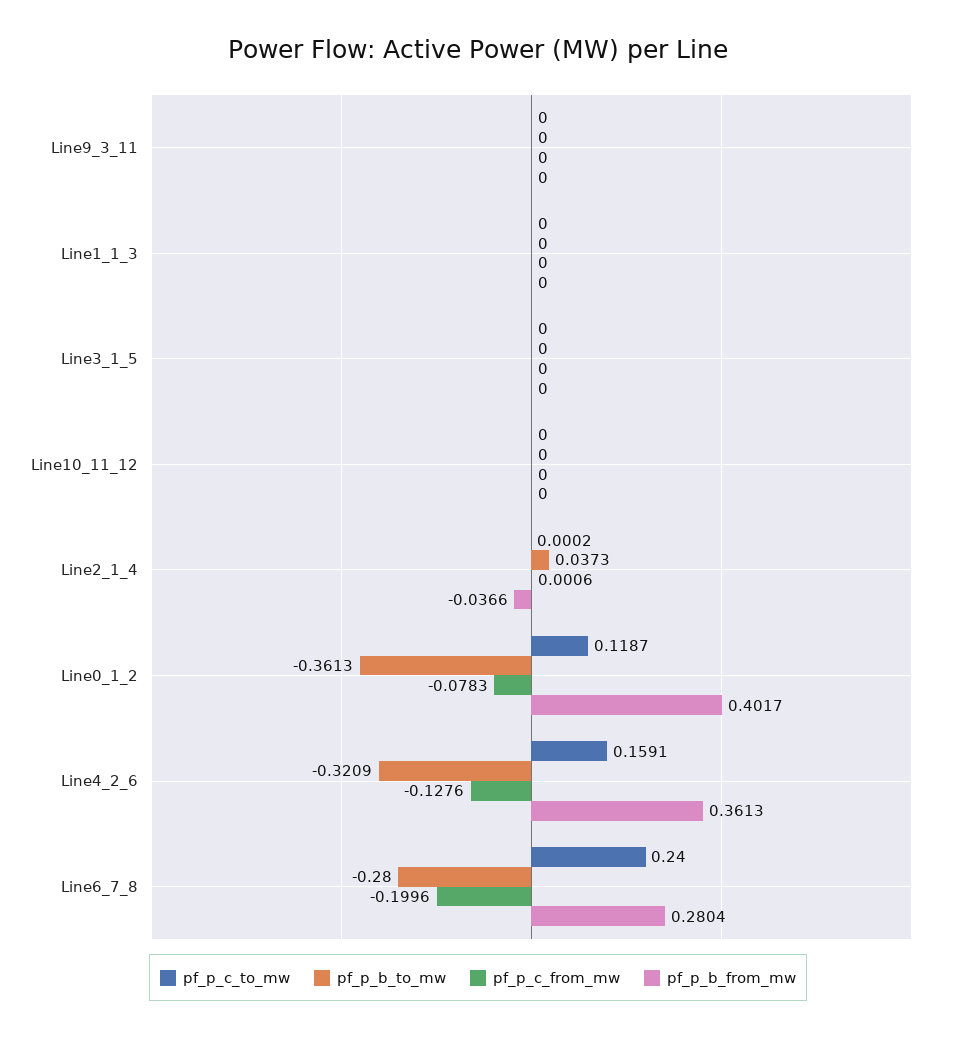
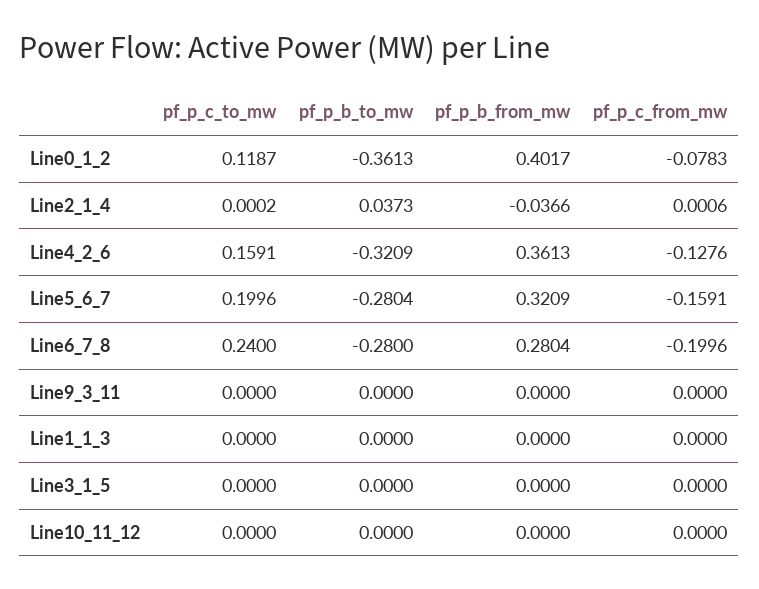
  {
    "pf_p_c_to_mw": {
      "Line9_3_11": 0,
      "Line1_1_3": 0,
      "Line3_1_5": 0,
      "Line10_11_12": 0,
      "Line2_1_4": 0.0002,
      "Line0_1_2": 0.1187,
      "Line4_2_6": 0.1591,
-     "Line6_7_8": 0.24
+     "Line6_7_8": 0.24,
+     "Line5_6_7": 0.1996
    },
    "pf_p_b_to_mw": {
      "Line9_3_11": 0,
      "Line1_1_3": 0,
      "Line3_1_5": 0,
      "Line10_11_12": 0,
      "Line2_1_4": 0.0373,
      "Line0_1_2": -0.3613,
      "Line4_2_6": -0.3209,
-     "Line6_7_8": -0.28
+     "Line6_7_8": -0.28,
+     "Line5_6_7": -0.2804
    },
    "pf_p_c_from_mw": {
      "Line9_3_11": 0,
      "Line1_1_3": 0,
      "Line3_1_5": 0,
      "Line10_11_12": 0,
      "Line2_1_4": 0.0006,
      "Line0_1_2": -0.0783,
      "Line4_2_6": -0.1276,
-     "Line6_7_8": -0.1996
+     "Line6_7_8": -0.1996,
+     "Line5_6_7": -0.1591
    },
    "pf_p_b_from_mw": {
      "Line9_3_11": 0,
      "Line1_1_3": 0,
      "Line3_1_5": 0,
      "Line10_11_12": 0,
      "Line2_1_4": -0.0366,
      "Line0_1_2": 0.4017,
      "Line4_2_6": 0.3613,
-     "Line6_7_8": 0.2804
+     "Line6_7_8": 0.2804,
+     "Line5_6_7": 0.3209
    }
  }

